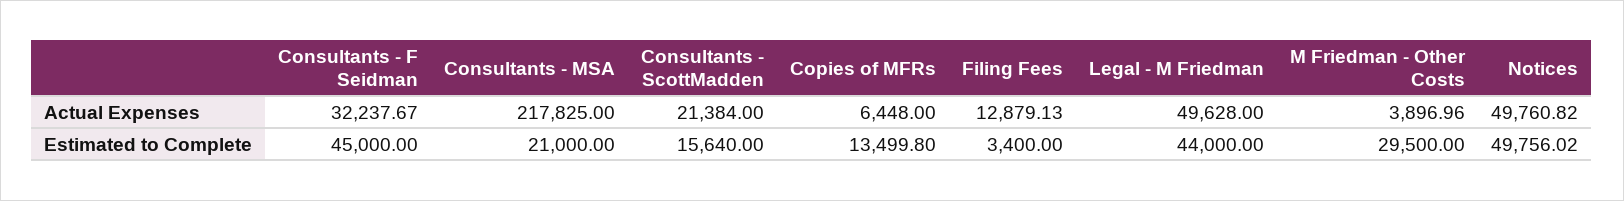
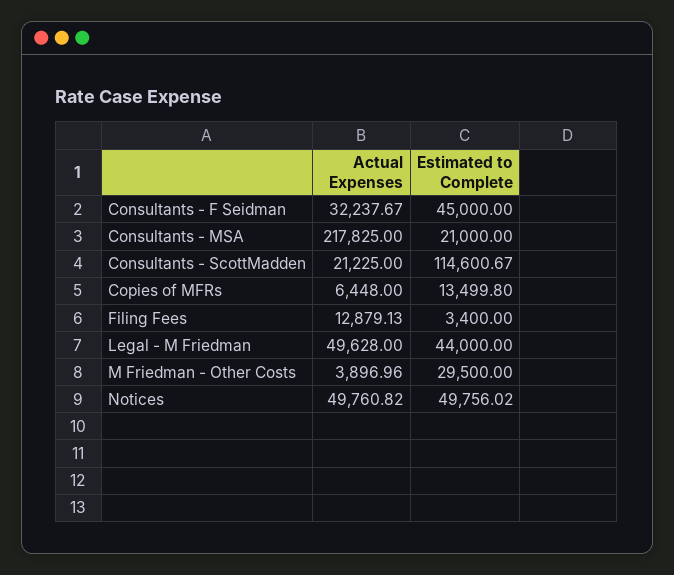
  {
    "Consultants - F Seidman": {
      "Actual Expenses": 32237.67,
      "Estimated to Complete": 45000
    },
    "Consultants - MSA": {
      "Actual Expenses": 217825,
      "Estimated to Complete": 21000
    },
    "Consultants - ScottMadden": {
-     "Actual Expenses": 21384,
+     "Actual Expenses": 21225,
-     "Estimated to Complete": 15640
+     "Estimated to Complete": 114600.67
    },
    "Copies of MFRs": {
      "Actual Expenses": 6448,
      "Estimated to Complete": 13499.8
    },
    "Filing Fees": {
      "Actual Expenses": 12879.13,
      "Estimated to Complete": 3400
    },
    "Legal - M Friedman": {
      "Actual Expenses": 49628,
      "Estimated to Complete": 44000
    },
    "M Friedman - Other Costs": {
      "Actual Expenses": 3896.96,
      "Estimated to Complete": 29500
    },
    "Notices": {
      "Actual Expenses": 49760.82,
      "Estimated to Complete": 49756.02
    }
  }

